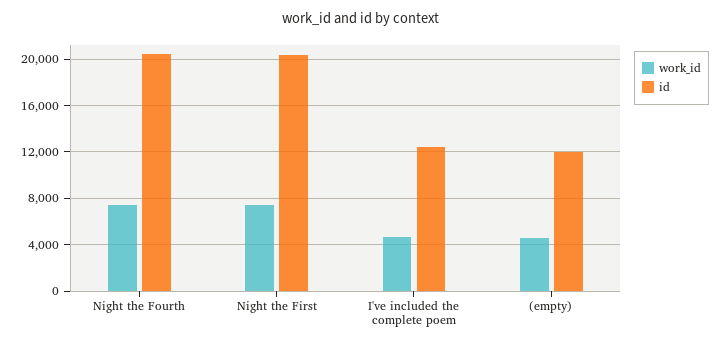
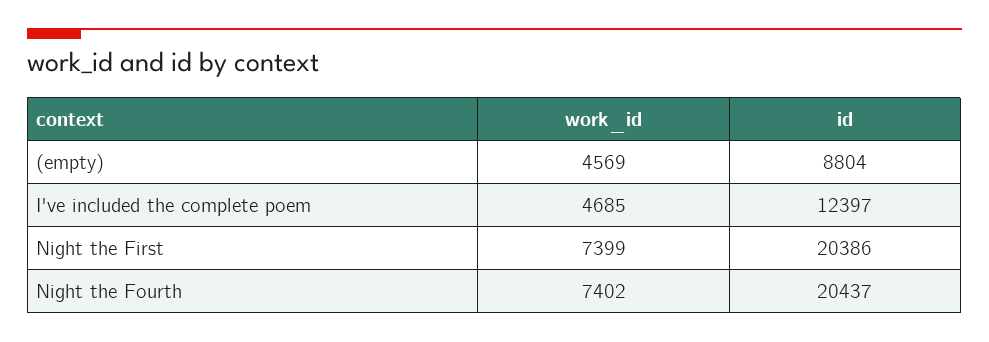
  {
    "work_id": {
      "Night the Fourth": 7402,
      "Night the First": 7399,
      "I've included the complete poem": 4685,
      "(empty)": 4569
    },
    "id": {
      "Night the Fourth": 20437,
      "Night the First": 20386,
      "I've included the complete poem": 12397,
-     "(empty)": 12000
+     "(empty)": 8804
    }
  }

